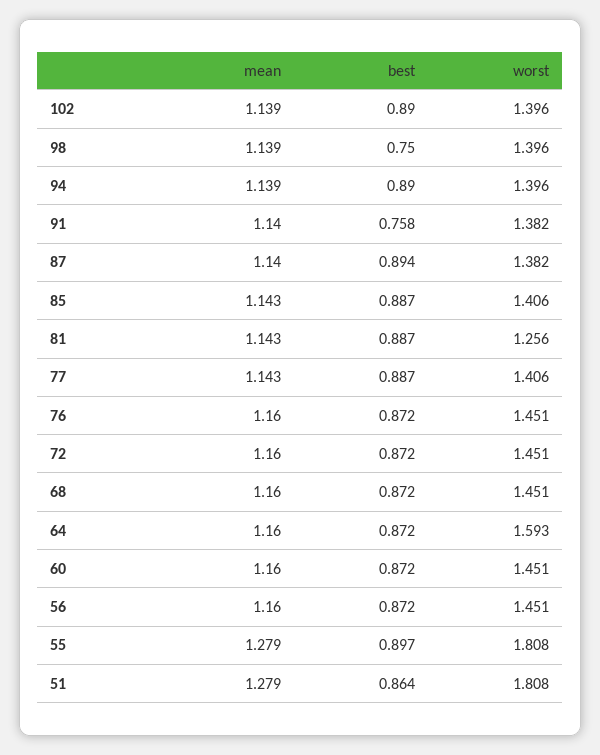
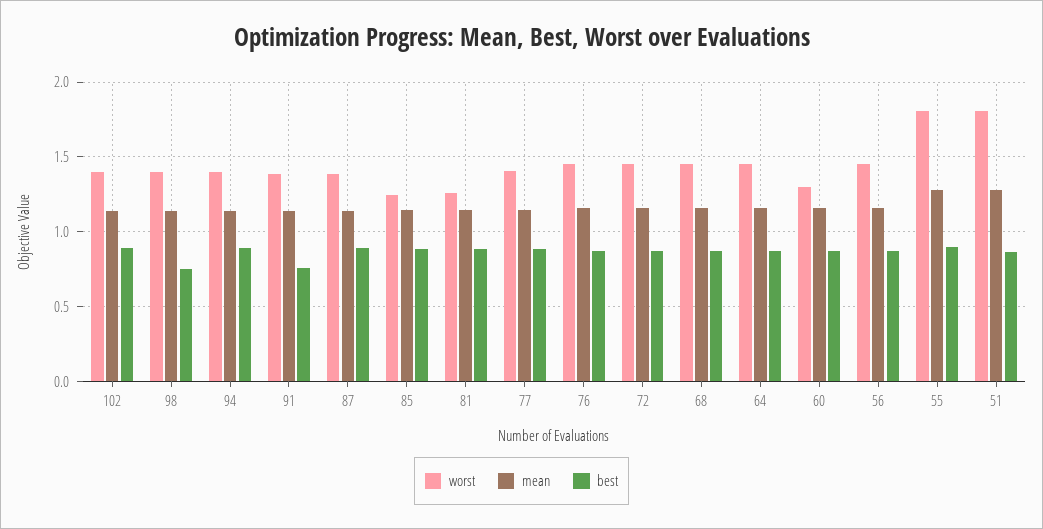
  {
    "mean": {
      "102": 1.139,
      "98": 1.139,
      "94": 1.139,
      "91": 1.14,
      "87": 1.14,
      "85": 1.143,
      "81": 1.143,
      "77": 1.143,
      "76": 1.16,
      "72": 1.16,
      "68": 1.16,
      "64": 1.16,
      "60": 1.16,
      "56": 1.16,
      "55": 1.279,
      "51": 1.279
    },
    "best": {
      "102": 0.89,
      "98": 0.75,
      "94": 0.89,
      "91": 0.758,
      "87": 0.894,
      "85": 0.887,
      "81": 0.887,
      "77": 0.887,
      "76": 0.872,
      "72": 0.872,
      "68": 0.872,
      "64": 0.872,
      "60": 0.872,
      "56": 0.872,
      "55": 0.897,
      "51": 0.864
    },
    "worst": {
      "102": 1.396,
      "98": 1.396,
      "94": 1.396,
      "91": 1.382,
      "87": 1.382,
-     "85": 1.406,
+     "85": 1.25,
      "81": 1.256,
      "77": 1.406,
      "76": 1.451,
      "72": 1.451,
      "68": 1.451,
-     "64": 1.593,
+     "64": 1.45,
-     "60": 1.451,
+     "60": 1.3,
      "56": 1.451,
      "55": 1.808,
      "51": 1.808
    }
  }

